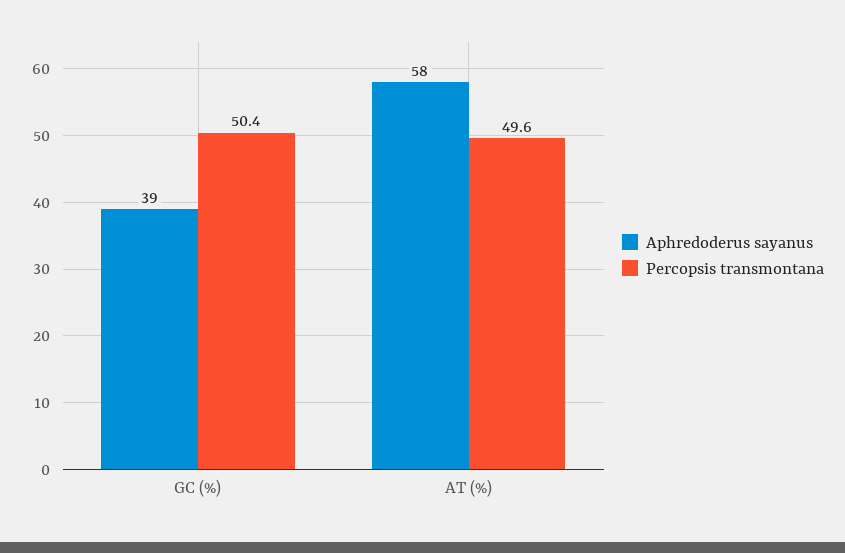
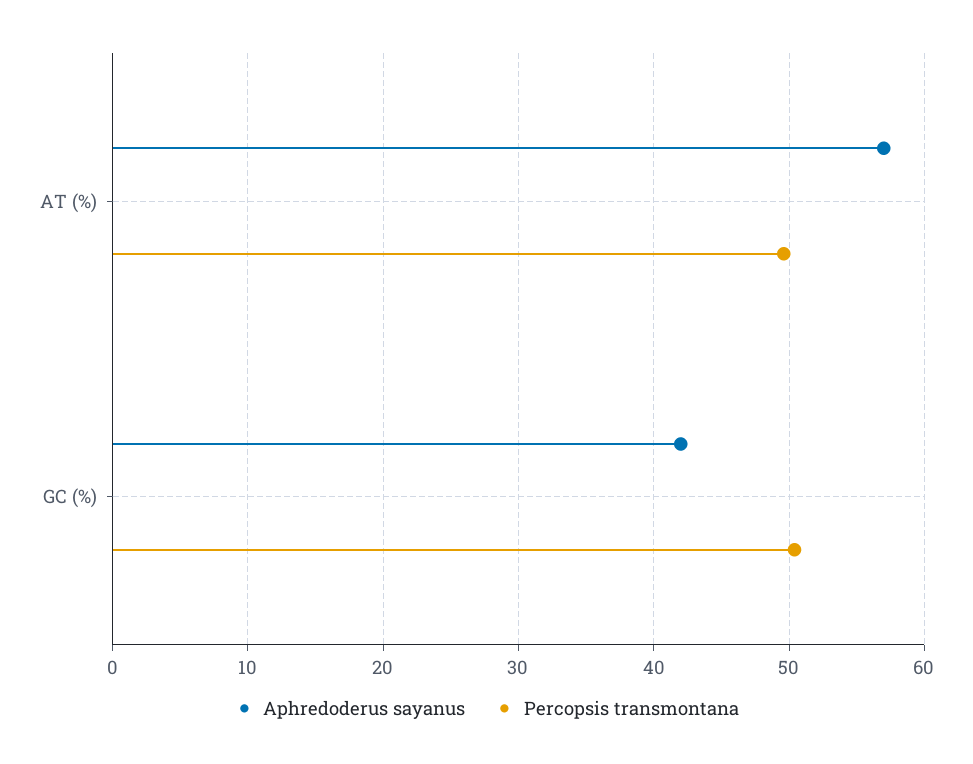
  {
    "Aphredoderus sayanus": {
-     "GC (%)": 39,
+     "GC (%)": 42,
-     "AT (%)": 58
+     "AT (%)": 57
    },
    "Percopsis transmontana": {
      "GC (%)": 50.4,
      "AT (%)": 49.6
    }
  }

